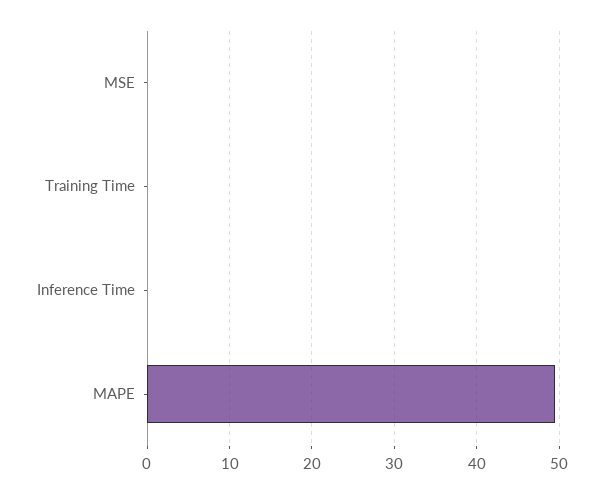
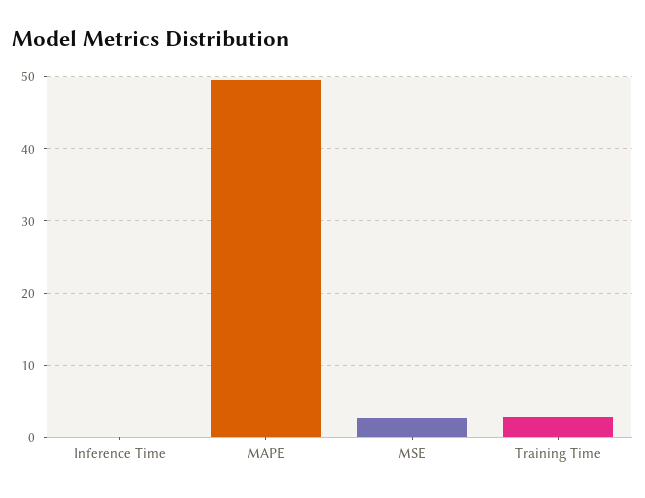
  {
-   "MSE": 0,
+   "MSE": 3,
-   "Training Time": 0,
+   "Training Time": 3,
    "Inference Time": 0,
    "MAPE": 49
  }

